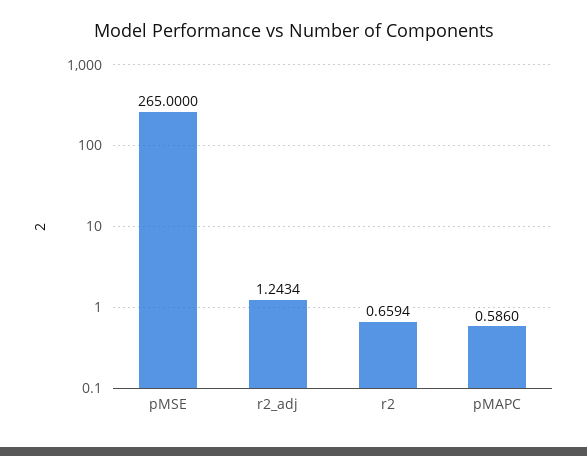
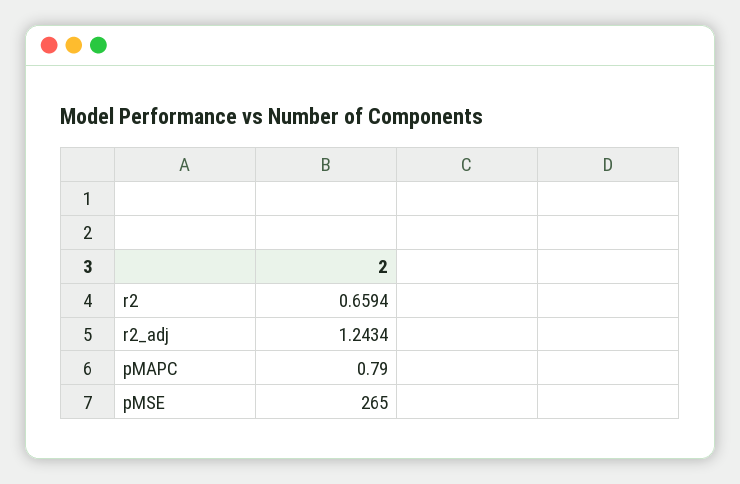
  {
    "pMSE": 265,
    "r2_adj": 1.2434,
    "r2": 0.6594,
-   "pMAPC": 0.586
+   "pMAPC": 0.79
  }

